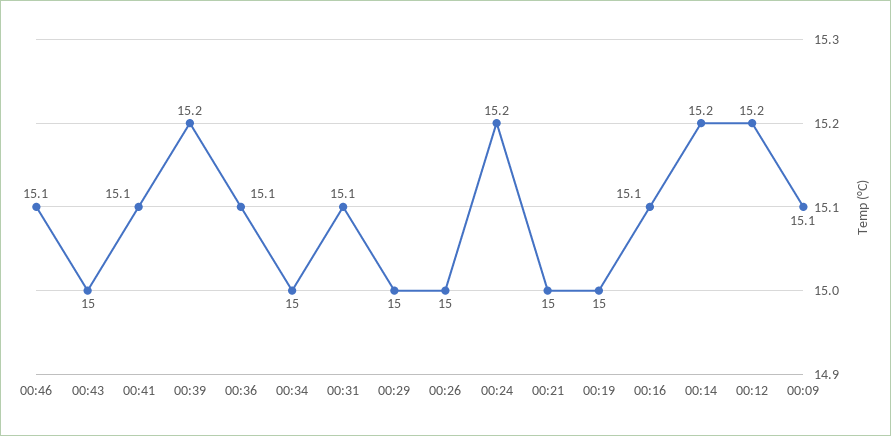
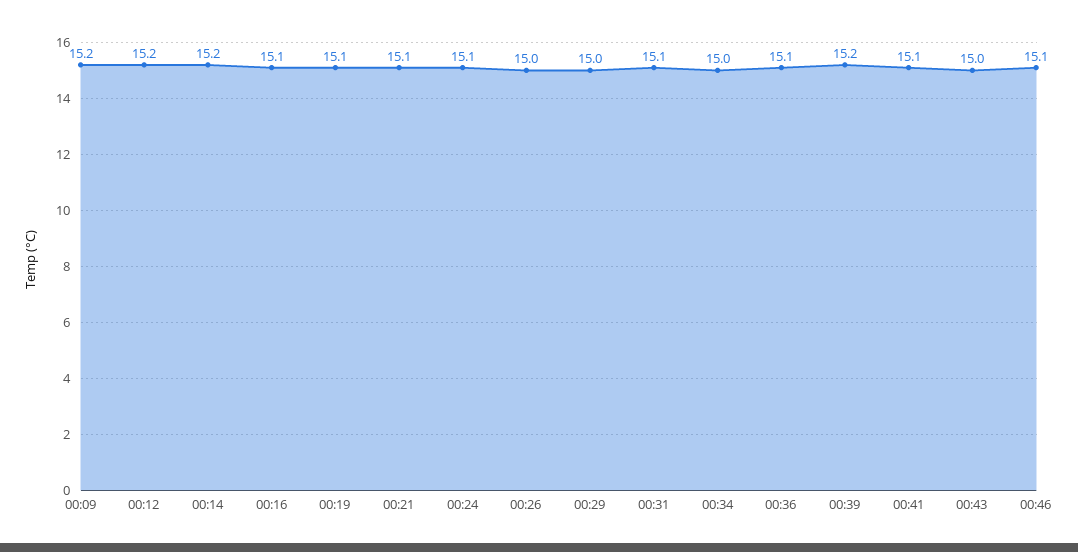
  {
    "00:46": 15.1,
    "00:43": 15,
    "00:41": 15.1,
    "00:39": 15.2,
    "00:36": 15.1,
    "00:34": 15,
    "00:31": 15.1,
    "00:29": 15,
    "00:26": 15,
-   "00:24": 15.2,
+   "00:24": 15.1,
-   "00:21": 15,
+   "00:21": 15.1,
-   "00:19": 15,
+   "00:19": 15.1,
    "00:16": 15.1,
    "00:14": 15.2,
    "00:12": 15.2,
-   "00:09": 15.1
+   "00:09": 15.2
  }

